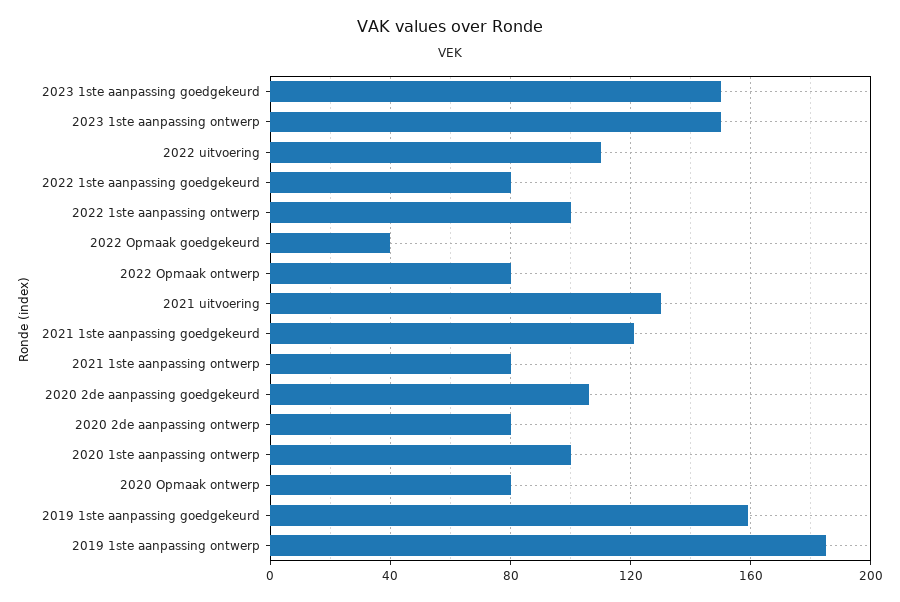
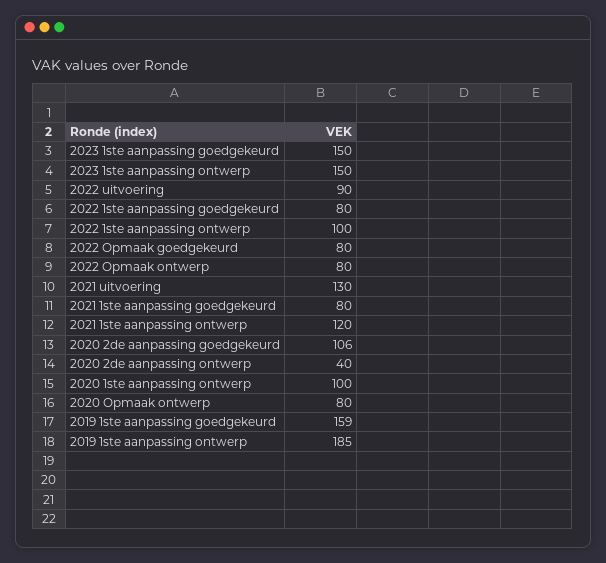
  {
    "2023 1ste aanpassing goedgekeurd": 150,
    "2023 1ste aanpassing ontwerp": 150,
-   "2022 uitvoering": 110,
+   "2022 uitvoering": 90,
    "2022 1ste aanpassing goedgekeurd": 80,
    "2022 1ste aanpassing ontwerp": 100,
-   "2022 Opmaak goedgekeurd": 40,
+   "2022 Opmaak goedgekeurd": 80,
    "2022 Opmaak ontwerp": 80,
    "2021 uitvoering": 130,
-   "2021 1ste aanpassing goedgekeurd": 120,
+   "2021 1ste aanpassing goedgekeurd": 80,
-   "2021 1ste aanpassing ontwerp": 80,
+   "2021 1ste aanpassing ontwerp": 120,
    "2020 2de aanpassing goedgekeurd": 106,
-   "2020 2de aanpassing ontwerp": 80,
+   "2020 2de aanpassing ontwerp": 40,
    "2020 1ste aanpassing ontwerp": 100,
    "2020 Opmaak ontwerp": 80,
    "2019 1ste aanpassing goedgekeurd": 159,
    "2019 1ste aanpassing ontwerp": 185
  }

